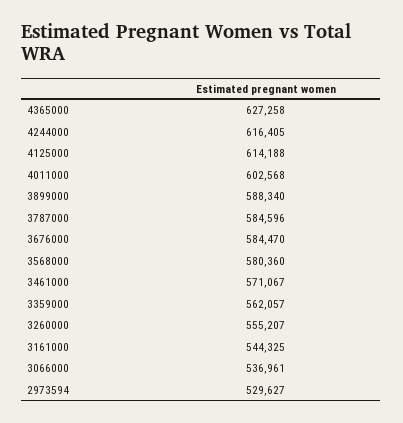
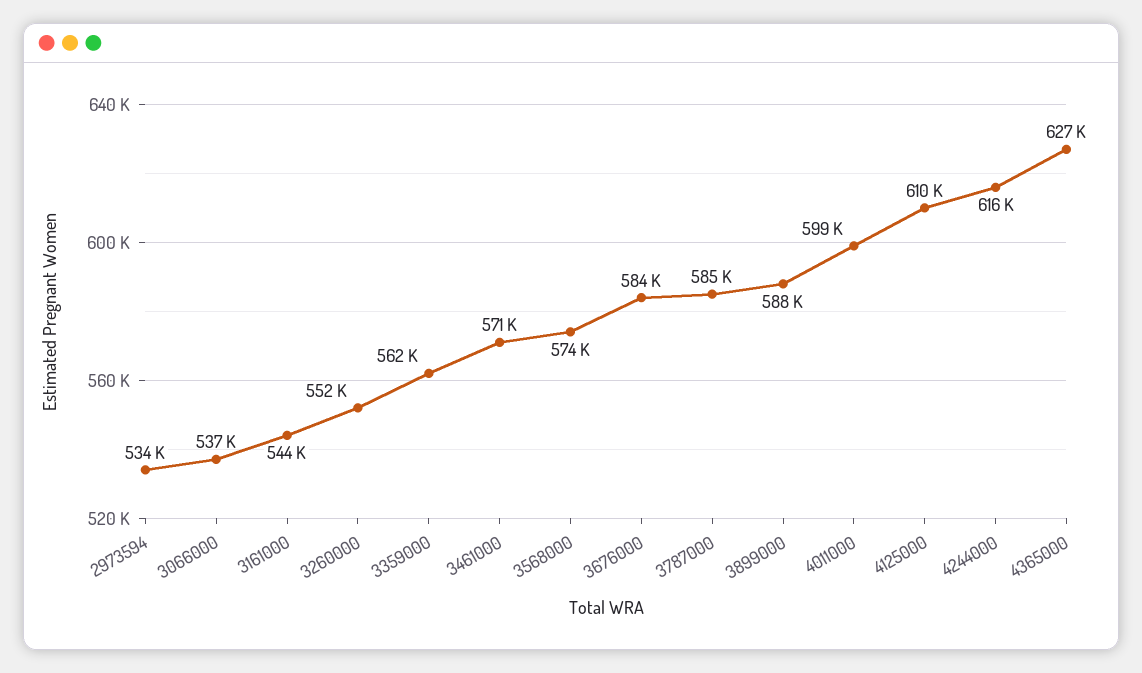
  {
    "4365000": 627258,
    "4244000": 616405,
-   "4125000": 614188,
+   "4125000": 610000,
-   "4011000": 602568,
+   "4011000": 599000,
    "3899000": 588340,
    "3787000": 584596,
    "3676000": 584470,
-   "3568000": 580360,
+   "3568000": 574000,
    "3461000": 571067,
    "3359000": 562057,
-   "3260000": 555207,
+   "3260000": 552000,
    "3161000": 544325,
    "3066000": 536961,
-   "2973594": 529627
+   "2973594": 534000
  }

